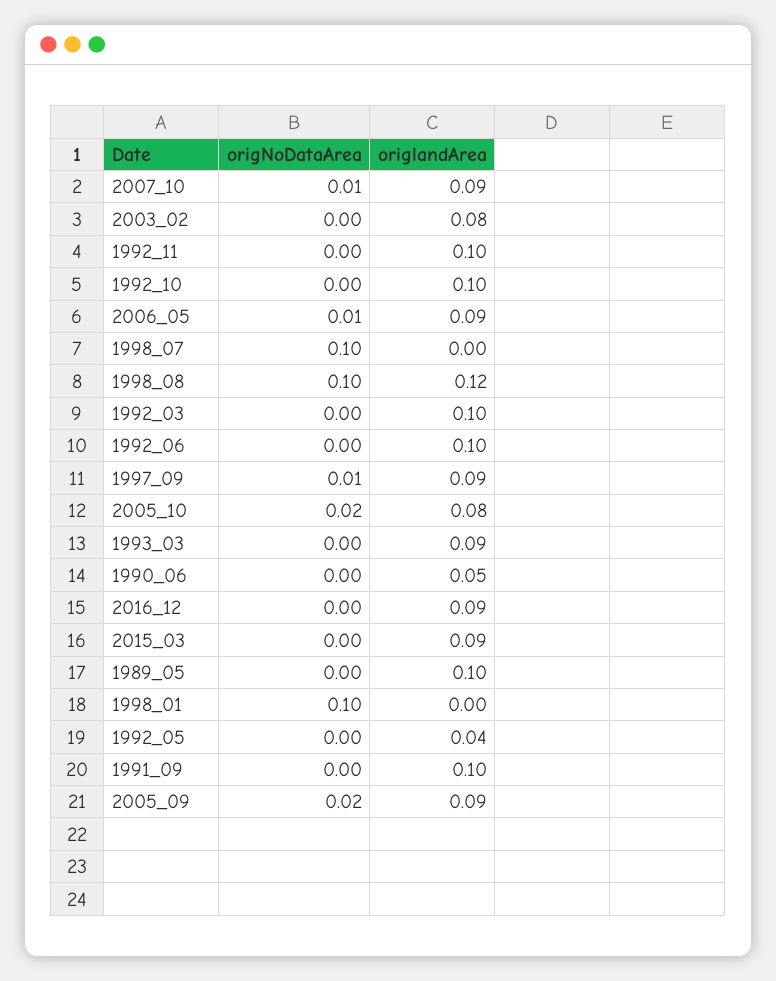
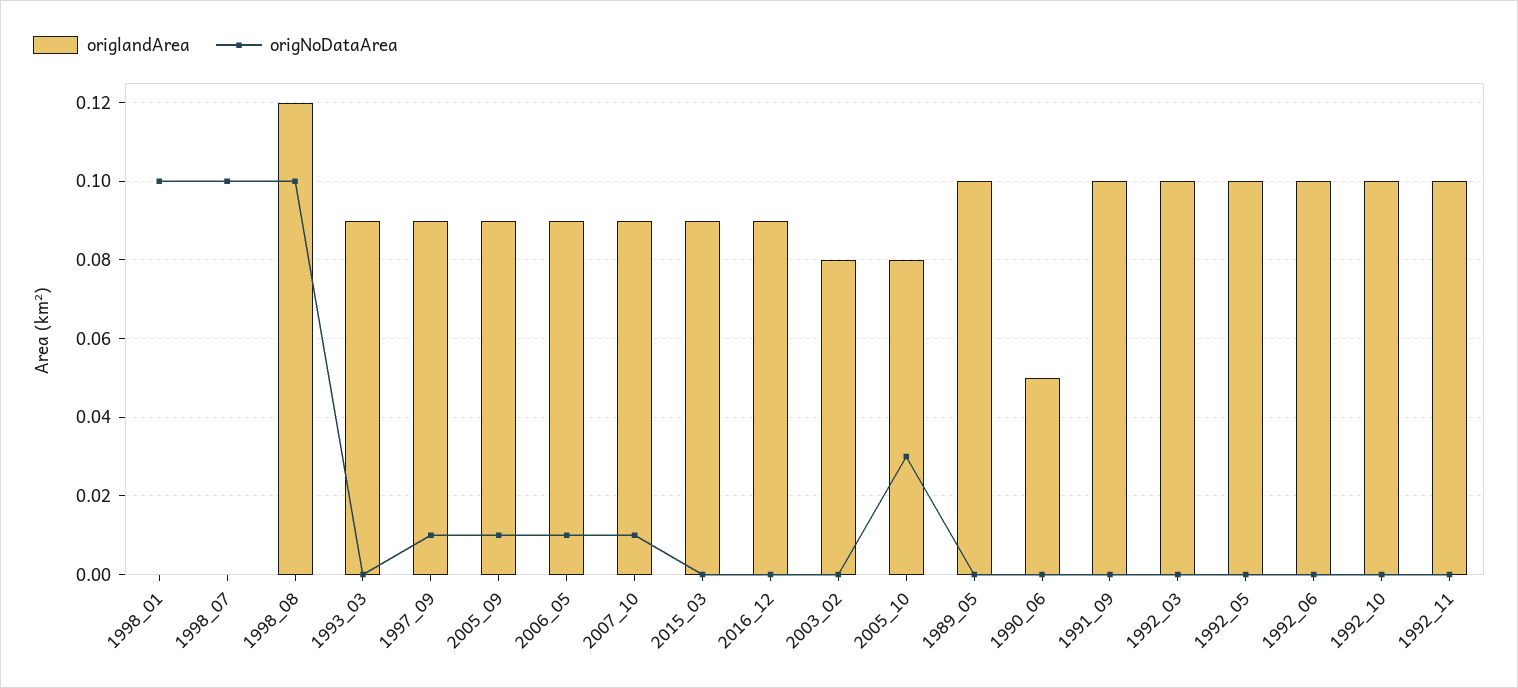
  {
    "origNoDataArea": {
      "2007_10": 0.01,
      "2003_02": 0,
      "1992_11": 0,
      "1992_10": 0,
      "2006_05": 0.01,
      "1998_07": 0.1,
      "1998_08": 0.1,
      "1992_03": 0,
      "1992_06": 0,
      "1997_09": 0.01,
-     "2005_10": 0.02,
+     "2005_10": 0.03,
      "1993_03": 0,
      "1990_06": 0,
      "2016_12": 0,
      "2015_03": 0,
      "1989_05": 0,
      "1998_01": 0.1,
      "1992_05": 0,
      "1991_09": 0,
-     "2005_09": 0.02
+     "2005_09": 0.01
    },
    "origlandArea": {
      "2007_10": 0.09,
      "2003_02": 0.08,
      "1992_11": 0.1,
      "1992_10": 0.1,
      "2006_05": 0.09,
      "1998_07": 0,
      "1998_08": 0.12,
      "1992_03": 0.1,
      "1992_06": 0.1,
      "1997_09": 0.09,
      "2005_10": 0.08,
      "1993_03": 0.09,
      "1990_06": 0.05,
      "2016_12": 0.09,
      "2015_03": 0.09,
      "1989_05": 0.1,
      "1998_01": 0,
-     "1992_05": 0.04,
+     "1992_05": 0.1,
      "1991_09": 0.1,
      "2005_09": 0.09
    }
  }

